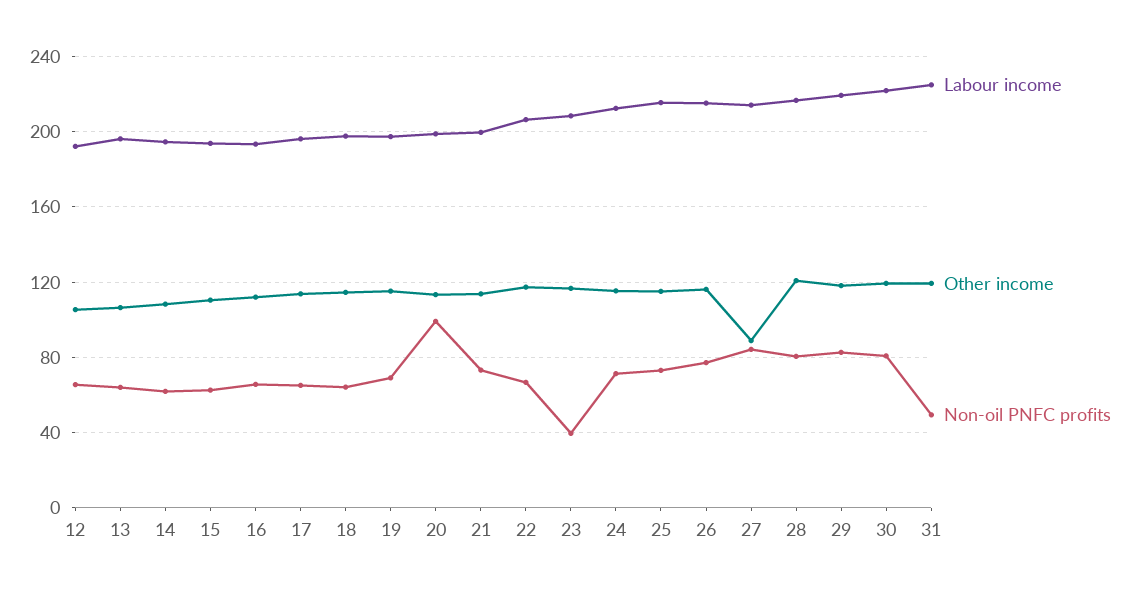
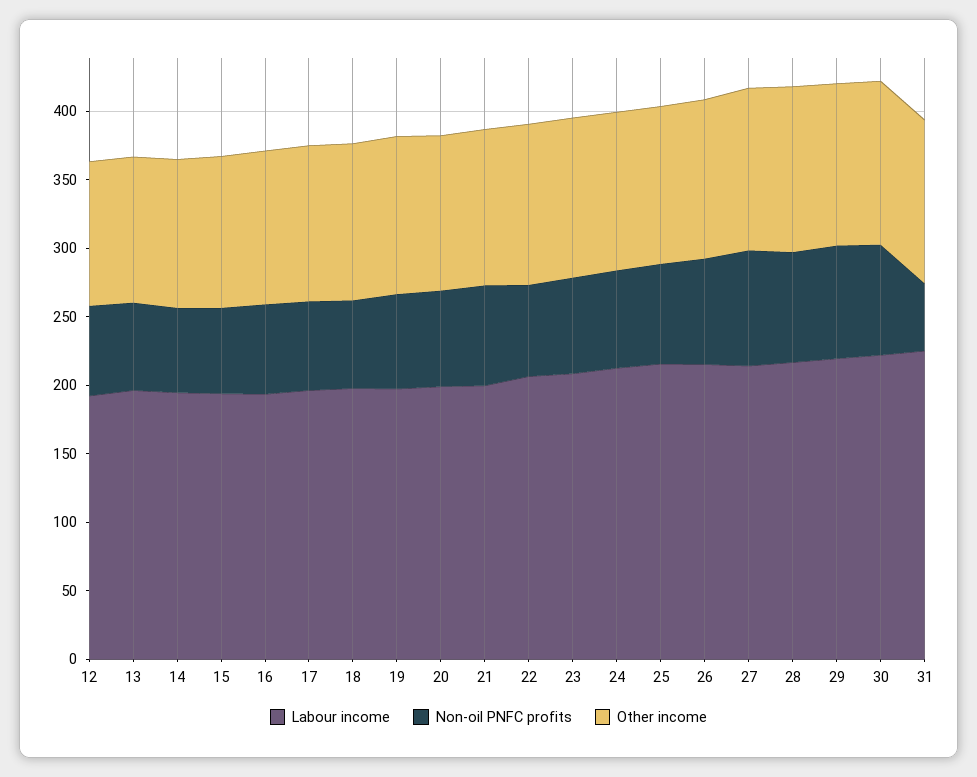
  {
    "Labour income": {
      "12": 190,
      "13": 195,
      "14": 195,
      "15": 195,
      "16": 195,
      "17": 195,
      "18": 200,
      "19": 195,
      "20": 200,
      "21": 200,
      "22": 205,
      "23": 210,
      "24": 210,
      "25": 215,
      "26": 215,
      "27": 215,
      "28": 215,
      "29": 220,
      "30": 220,
      "31": 225
    },
    "Other income": {
      "12": 105,
      "13": 105,
      "14": 110,
      "15": 110,
      "16": 110,
      "17": 115,
      "18": 115,
      "19": 115,
      "20": 115,
      "21": 115,
      "22": 115,
      "23": 115,
      "24": 115,
      "25": 115,
      "26": 115,
-     "27": 90,
+     "27": 120,
      "28": 120,
      "29": 120,
      "30": 120,
      "31": 120
    },
    "Non-oil PNFC profits": {
      "12": 65,
      "13": 65,
      "14": 60,
      "15": 65,
      "16": 65,
      "17": 65,
      "18": 65,
      "19": 70,
-     "20": 100,
+     "20": 70,
      "21": 75,
      "22": 65,
-     "23": 40,
+     "23": 70,
      "24": 70,
      "25": 75,
      "26": 75,
      "27": 85,
      "28": 80,
      "29": 85,
      "30": 80,
      "31": 50
    }
  }

